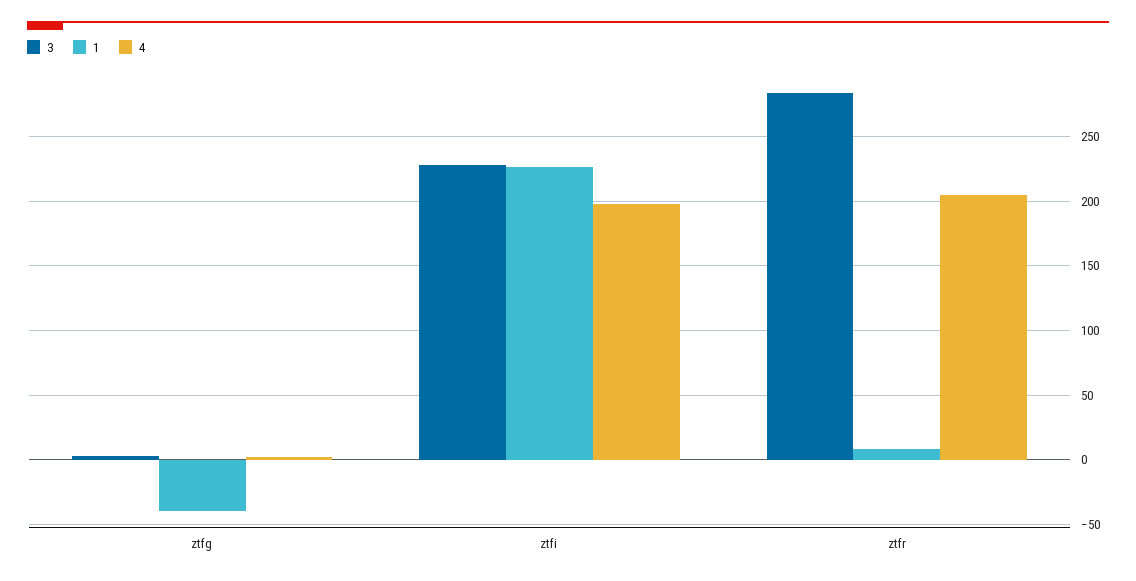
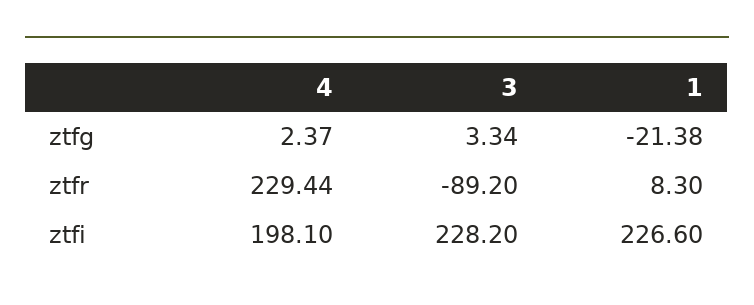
  {
    "3": {
      "ztfg": 3.34,
      "ztfi": 228.2,
-     "ztfr": 285
+     "ztfr": -89.2
    },
    "1": {
-     "ztfg": -40,
+     "ztfg": -21.38,
      "ztfi": 226.6,
      "ztfr": 8.3
    },
    "4": {
      "ztfg": 2.37,
      "ztfi": 198.1,
-     "ztfr": 205
+     "ztfr": 229.44
    }
  }

